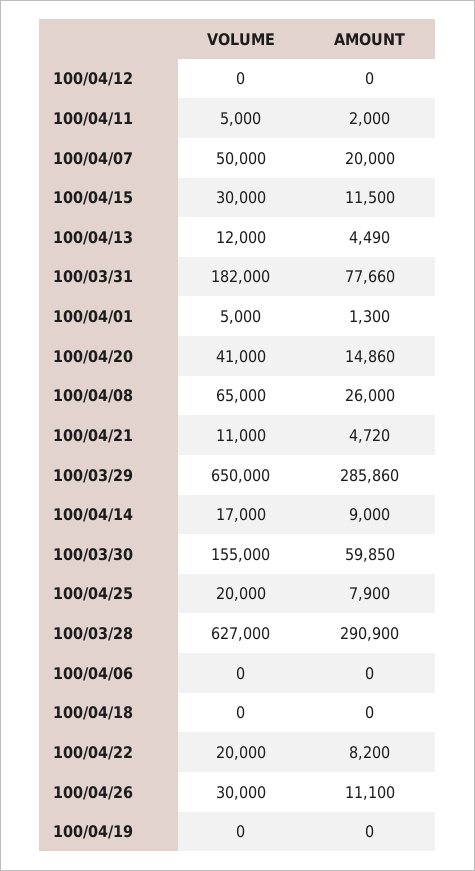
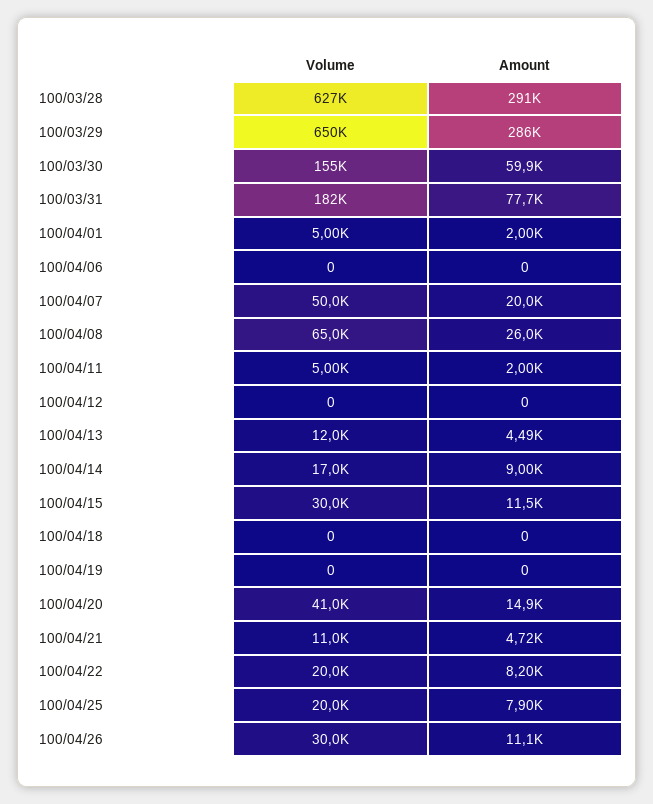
  {
    "VOLUME": {
      "100/04/12": 0,
      "100/04/11": 5000,
      "100/04/07": 50000,
      "100/04/15": 30000,
      "100/04/13": 12000,
      "100/03/31": 182000,
      "100/04/01": 5000,
      "100/04/20": 41000,
      "100/04/08": 65000,
      "100/04/21": 11000,
      "100/03/29": 650000,
      "100/04/14": 17000,
      "100/03/30": 155000,
      "100/04/25": 20000,
      "100/03/28": 627000,
      "100/04/06": 0,
      "100/04/18": 0,
      "100/04/22": 20000,
      "100/04/26": 30000,
      "100/04/19": 0
    },
    "AMOUNT": {
      "100/04/12": 0,
      "100/04/11": 2000,
      "100/04/07": 20000,
      "100/04/15": 11500,
      "100/04/13": 4490,
      "100/03/31": 77660,
-     "100/04/01": 1300,
+     "100/04/01": 2000,
      "100/04/20": 14860,
      "100/04/08": 26000,
      "100/04/21": 4720,
      "100/03/29": 285860,
      "100/04/14": 9000,
      "100/03/30": 59850,
      "100/04/25": 7900,
      "100/03/28": 290900,
      "100/04/06": 0,
      "100/04/18": 0,
      "100/04/22": 8200,
      "100/04/26": 11100,
      "100/04/19": 0
    }
  }

